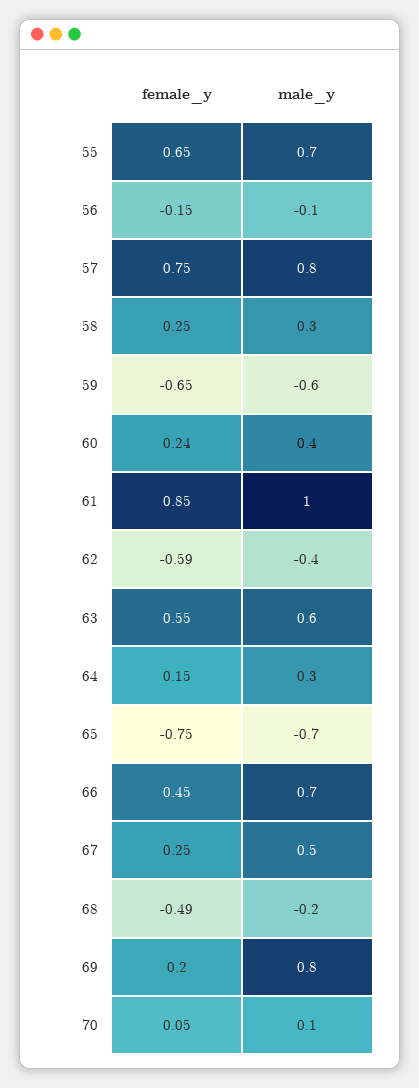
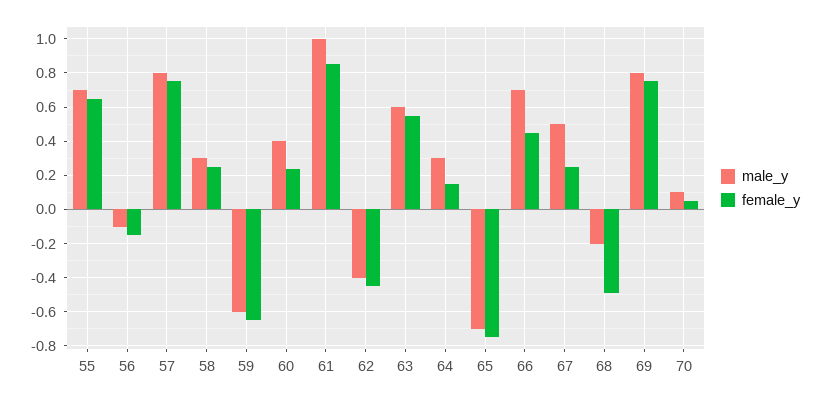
  {
    "female_y": {
      "55": 0.65,
      "56": -0.15,
      "57": 0.75,
      "58": 0.25,
      "59": -0.65,
      "60": 0.24,
      "61": 0.85,
-     "62": -0.59,
+     "62": -0.45,
      "63": 0.55,
      "64": 0.15,
      "65": -0.75,
      "66": 0.45,
      "67": 0.25,
      "68": -0.49,
-     "69": 0.2,
+     "69": 0.75,
      "70": 0.05
    },
    "male_y": {
      "55": 0.7,
      "56": -0.1,
      "57": 0.8,
      "58": 0.3,
      "59": -0.6,
      "60": 0.4,
      "61": 1,
      "62": -0.4,
      "63": 0.6,
      "64": 0.3,
      "65": -0.7,
      "66": 0.7,
      "67": 0.5,
      "68": -0.2,
      "69": 0.8,
      "70": 0.1
    }
  }

